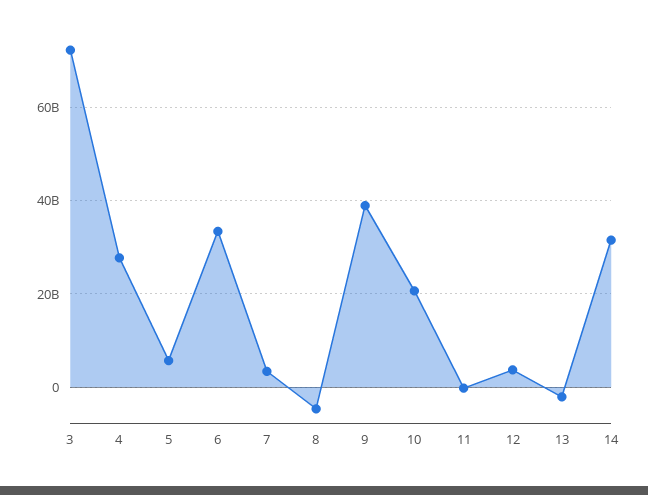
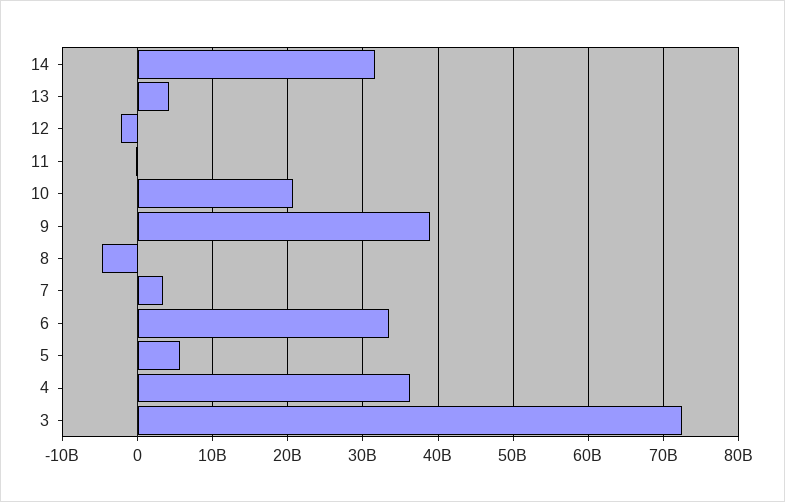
  {
    "3": 72000000000,
-   "4": 28000000000,
+   "4": 36000000000,
    "5": 6000000000,
    "6": 33000000000,
    "7": 3000000000,
    "8": -5000000000,
    "9": 39000000000,
    "10": 21000000000,
    "11": 0,
-   "12": 4000000000,
+   "12": -2000000000,
-   "13": -2000000000,
+   "13": 4000000000,
    "14": 32000000000
  }

